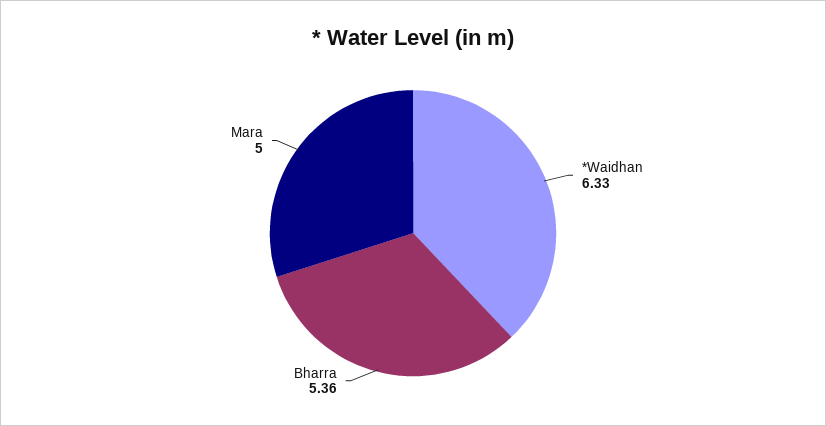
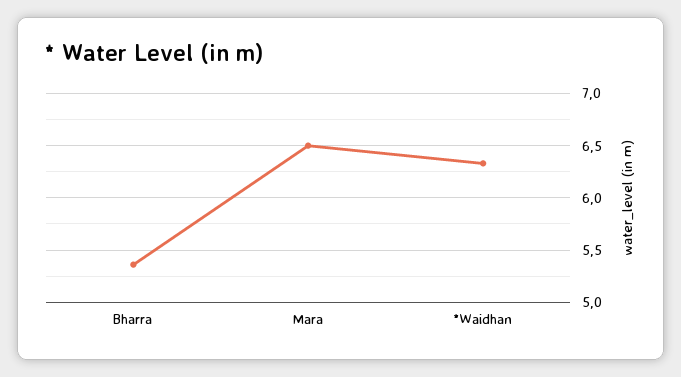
  {
    "*Waidhan": 6.33,
    "Bharra": 5.36,
-   "Mara": 5
+   "Mara": 6.5
  }

